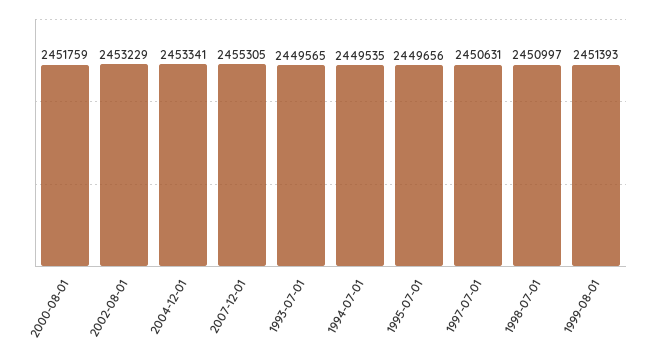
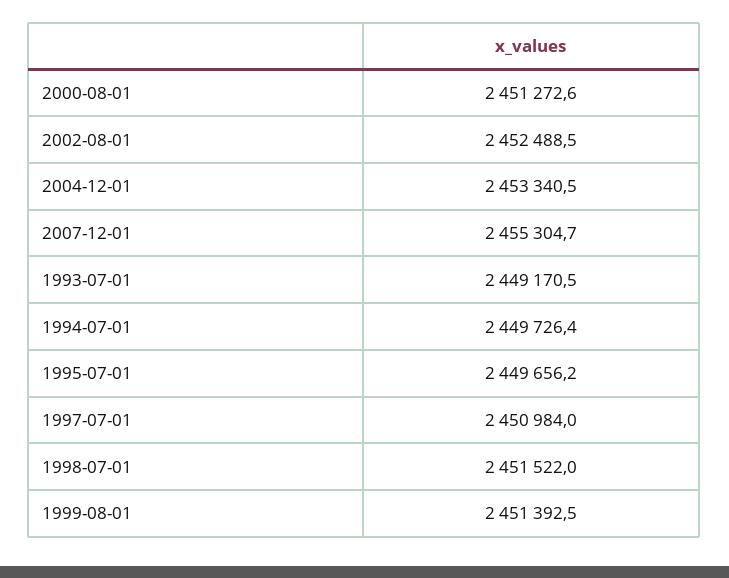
  {
-   "2000-08-01": 2451759,
+   "2000-08-01": 2451272.6,
-   "2002-08-01": 2453229,
+   "2002-08-01": 2452488.5,
    "2004-12-01": 2453340.5,
    "2007-12-01": 2455304.7,
-   "1993-07-01": 2449565,
+   "1993-07-01": 2449170.5,
-   "1994-07-01": 2449535,
+   "1994-07-01": 2449726.4,
    "1995-07-01": 2449656.2,
-   "1997-07-01": 2450631,
+   "1997-07-01": 2450984,
-   "1998-07-01": 2450997,
+   "1998-07-01": 2451522,
    "1999-08-01": 2451392.5
  }

